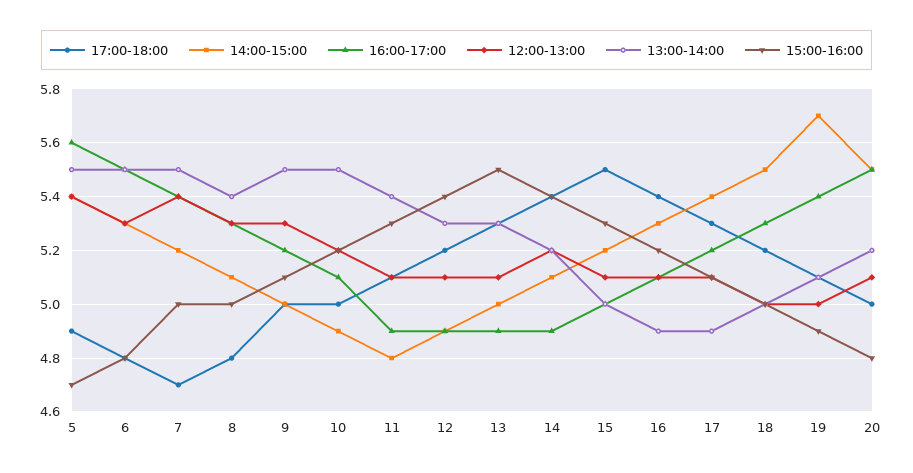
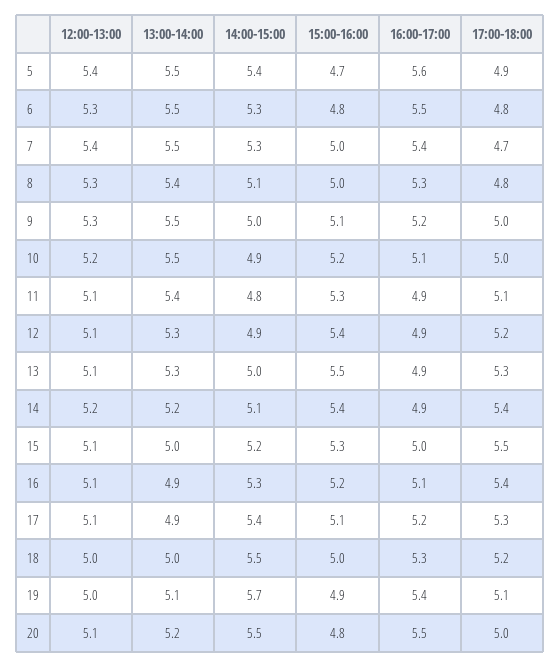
  {
    "17:00-18:00": {
      "5": 4.9,
      "6": 4.8,
      "7": 4.7,
      "8": 4.8,
      "9": 5,
      "10": 5,
      "11": 5.1,
      "12": 5.2,
      "13": 5.3,
      "14": 5.4,
      "15": 5.5,
      "16": 5.4,
      "17": 5.3,
      "18": 5.2,
      "19": 5.1,
      "20": 5
    },
    "14:00-15:00": {
      "5": 5.4,
      "6": 5.3,
-     "7": 5.2,
+     "7": 5.3,
      "8": 5.1,
      "9": 5,
      "10": 4.9,
      "11": 4.8,
      "12": 4.9,
      "13": 5,
      "14": 5.1,
      "15": 5.2,
      "16": 5.3,
      "17": 5.4,
      "18": 5.5,
      "19": 5.7,
      "20": 5.5
    },
    "16:00-17:00": {
      "5": 5.6,
      "6": 5.5,
      "7": 5.4,
      "8": 5.3,
      "9": 5.2,
      "10": 5.1,
      "11": 4.9,
      "12": 4.9,
      "13": 4.9,
      "14": 4.9,
      "15": 5,
      "16": 5.1,
      "17": 5.2,
      "18": 5.3,
      "19": 5.4,
      "20": 5.5
    },
    "12:00-13:00": {
      "5": 5.4,
      "6": 5.3,
      "7": 5.4,
      "8": 5.3,
      "9": 5.3,
      "10": 5.2,
      "11": 5.1,
      "12": 5.1,
      "13": 5.1,
      "14": 5.2,
      "15": 5.1,
      "16": 5.1,
      "17": 5.1,
      "18": 5,
      "19": 5,
      "20": 5.1
    },
    "13:00-14:00": {
      "5": 5.5,
      "6": 5.5,
      "7": 5.5,
      "8": 5.4,
      "9": 5.5,
      "10": 5.5,
      "11": 5.4,
      "12": 5.3,
      "13": 5.3,
      "14": 5.2,
      "15": 5,
      "16": 4.9,
      "17": 4.9,
      "18": 5,
      "19": 5.1,
      "20": 5.2
    },
    "15:00-16:00": {
      "5": 4.7,
      "6": 4.8,
      "7": 5,
      "8": 5,
      "9": 5.1,
      "10": 5.2,
      "11": 5.3,
      "12": 5.4,
      "13": 5.5,
      "14": 5.4,
      "15": 5.3,
      "16": 5.2,
      "17": 5.1,
      "18": 5,
      "19": 4.9,
      "20": 4.8
    }
  }

